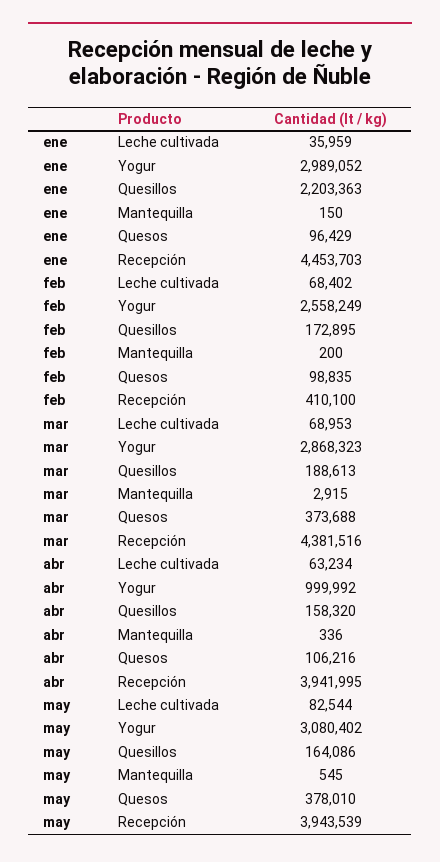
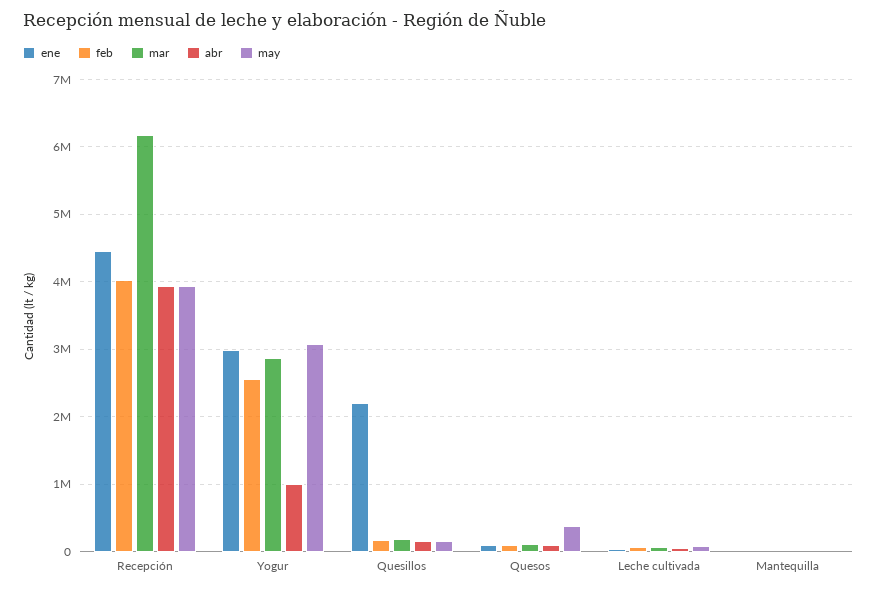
  {
    "ene": {
      "Leche cultivada": 35959,
      "Yogur": 2989052,
      "Quesillos": 2203363,
      "Mantequilla": 150,
      "Quesos": 96429,
      "Recepción": 4453703
    },
    "feb": {
      "Leche cultivada": 68402,
      "Yogur": 2558249,
      "Quesillos": 172895,
      "Mantequilla": 200,
      "Quesos": 98835,
-     "Recepción": 410100
+     "Recepción": 4000000
    },
    "mar": {
      "Leche cultivada": 68953,
      "Yogur": 2868323,
      "Quesillos": 188613,
      "Mantequilla": 2915,
-     "Quesos": 373688,
+     "Quesos": 100000,
-     "Recepción": 4381516
+     "Recepción": 6200000
    },
    "abr": {
      "Leche cultivada": 63234,
      "Yogur": 999992,
      "Quesillos": 158320,
      "Mantequilla": 336,
      "Quesos": 106216,
      "Recepción": 3941995
    },
    "may": {
      "Leche cultivada": 82544,
      "Yogur": 3080402,
      "Quesillos": 164086,
      "Mantequilla": 545,
      "Quesos": 378010,
      "Recepción": 3943539
    }
  }

